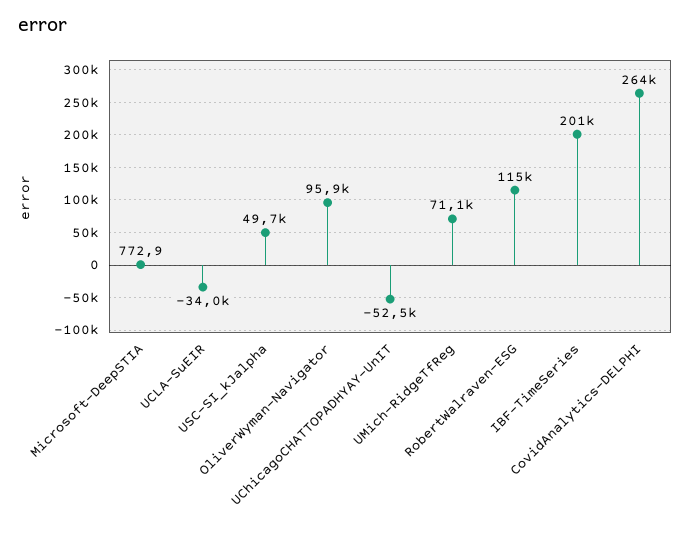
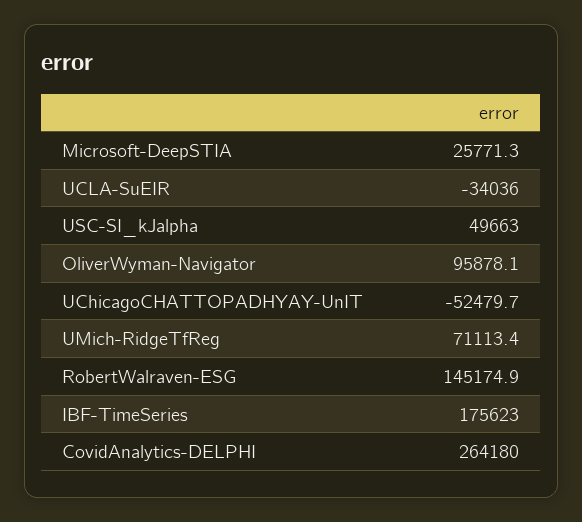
  {
-   "Microsoft-DeepSTIA": 772.9,
+   "Microsoft-DeepSTIA": 25771.3,
    "UCLA-SuEIR": -34036,
    "USC-SI_kJalpha": 49663,
    "OliverWyman-Navigator": 95878.1,
    "UChicagoCHATTOPADHYAY-UnIT": -52479.7,
    "UMich-RidgeTfReg": 71113.4,
-   "RobertWalraven-ESG": 115000,
+   "RobertWalraven-ESG": 145174.9,
-   "IBF-TimeSeries": 201000,
+   "IBF-TimeSeries": 175623,
    "CovidAnalytics-DELPHI": 264180
  }

